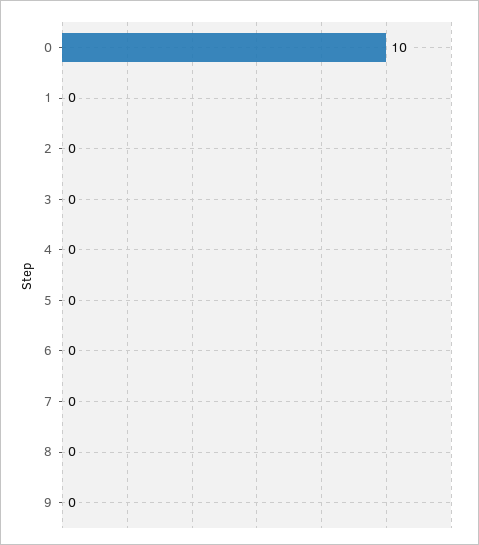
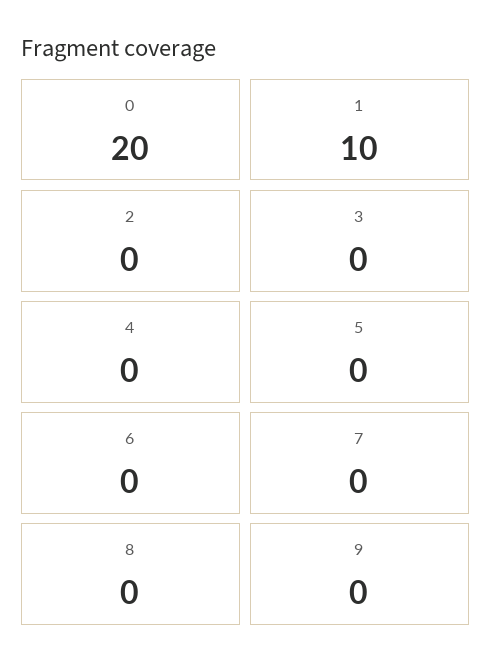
  {
-   "0": 10,
+   "0": 20,
-   "1": 0,
+   "1": 10,
    "2": 0,
    "3": 0,
    "4": 0,
    "5": 0,
    "6": 0,
    "7": 0,
    "8": 0,
    "9": 0
  }

